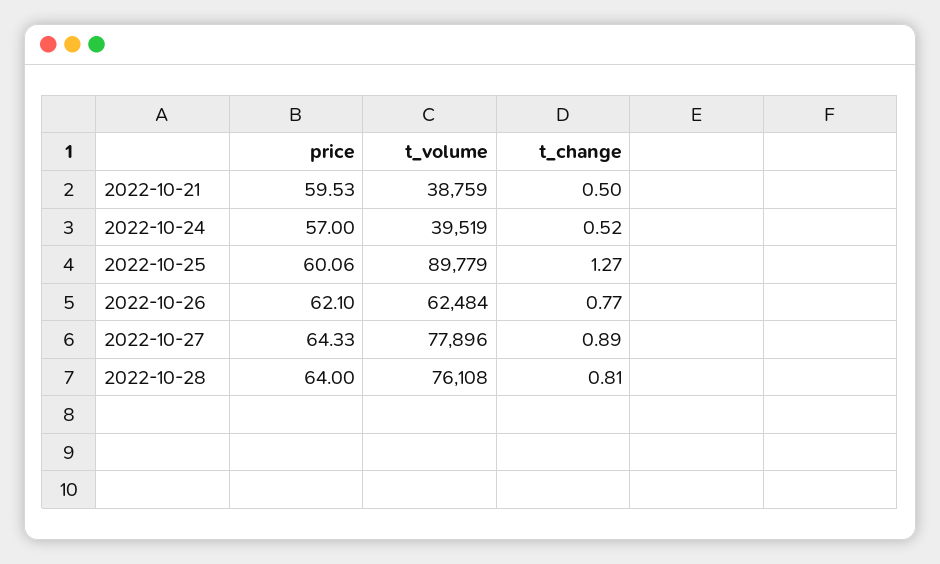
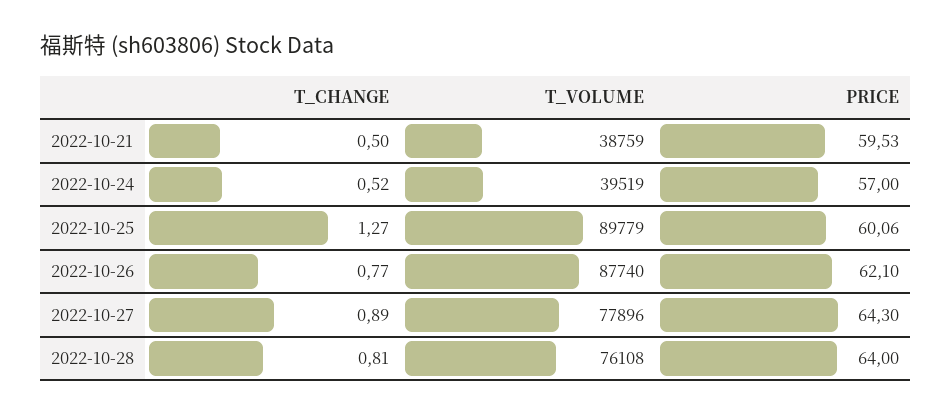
  {
    "price": {
      "2022-10-21": 59.53,
      "2022-10-24": 57,
      "2022-10-25": 60.06,
      "2022-10-26": 62.1,
-     "2022-10-27": 64.33,
+     "2022-10-27": 64.3,
      "2022-10-28": 64
    },
    "t_volume": {
      "2022-10-21": 38759,
      "2022-10-24": 39519,
      "2022-10-25": 89779,
-     "2022-10-26": 62484,
+     "2022-10-26": 87740,
      "2022-10-27": 77896,
      "2022-10-28": 76108
    },
    "t_change": {
      "2022-10-21": 0.5,
      "2022-10-24": 0.52,
      "2022-10-25": 1.27,
      "2022-10-26": 0.77,
      "2022-10-27": 0.89,
      "2022-10-28": 0.81
    }
  }

